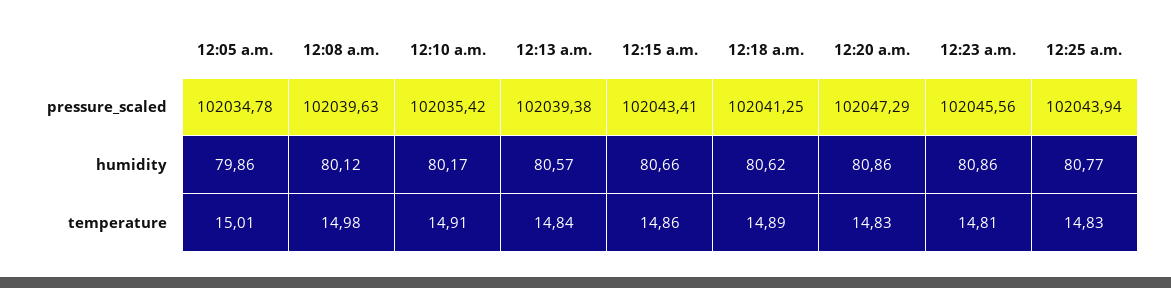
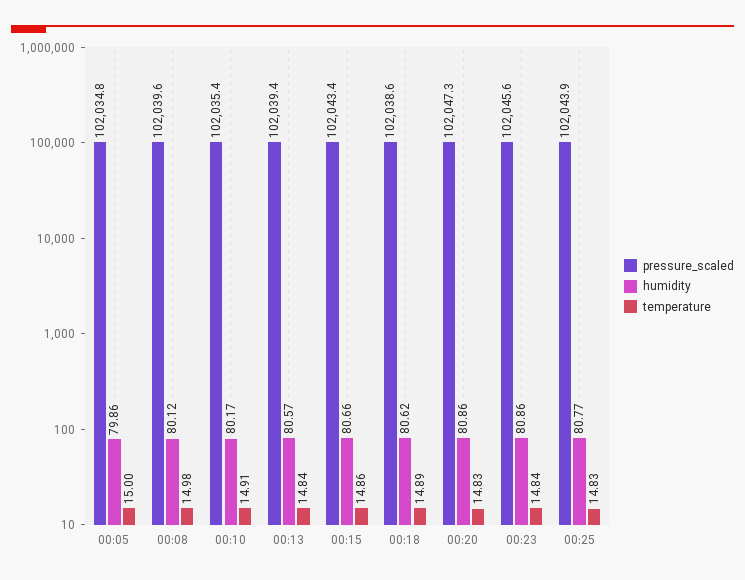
  {
    "pressure_scaled": {
      "12:05 a.m.": 102034.78,
      "12:08 a.m.": 102039.63,
      "12:10 a.m.": 102035.42,
      "12:13 a.m.": 102039.38,
      "12:15 a.m.": 102043.41,
-     "12:18 a.m.": 102041.25,
+     "12:18 a.m.": 102038.6,
      "12:20 a.m.": 102047.29,
      "12:23 a.m.": 102045.56,
      "12:25 a.m.": 102043.94
    },
    "humidity": {
      "12:05 a.m.": 79.86,
      "12:08 a.m.": 80.12,
      "12:10 a.m.": 80.17,
      "12:13 a.m.": 80.57,
      "12:15 a.m.": 80.66,
      "12:18 a.m.": 80.62,
      "12:20 a.m.": 80.86,
      "12:23 a.m.": 80.86,
      "12:25 a.m.": 80.77
    },
    "temperature": {
-     "12:05 a.m.": 15.01,
+     "12:05 a.m.": 15,
      "12:08 a.m.": 14.98,
      "12:10 a.m.": 14.91,
      "12:13 a.m.": 14.84,
      "12:15 a.m.": 14.86,
      "12:18 a.m.": 14.89,
      "12:20 a.m.": 14.83,
-     "12:23 a.m.": 14.81,
+     "12:23 a.m.": 14.84,
      "12:25 a.m.": 14.83
    }
  }

